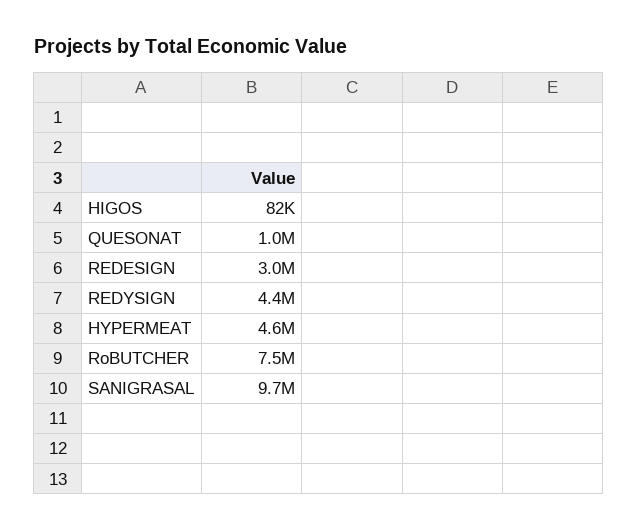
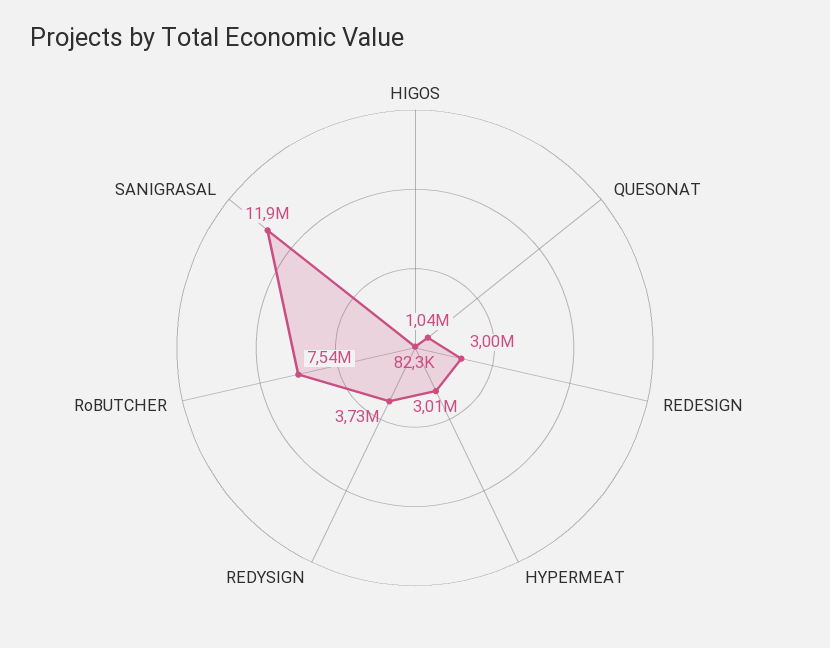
  {
    "HIGOS": 82300,
    "QUESONAT": 1040000,
    "REDESIGN": 3000000,
-   "REDYSIGN": 4400000,
+   "REDYSIGN": 3730000,
-   "HYPERMEAT": 4600000,
+   "HYPERMEAT": 3010000,
    "RoBUTCHER": 7540000,
-   "SANIGRASAL": 9700000
+   "SANIGRASAL": 11900000
  }

